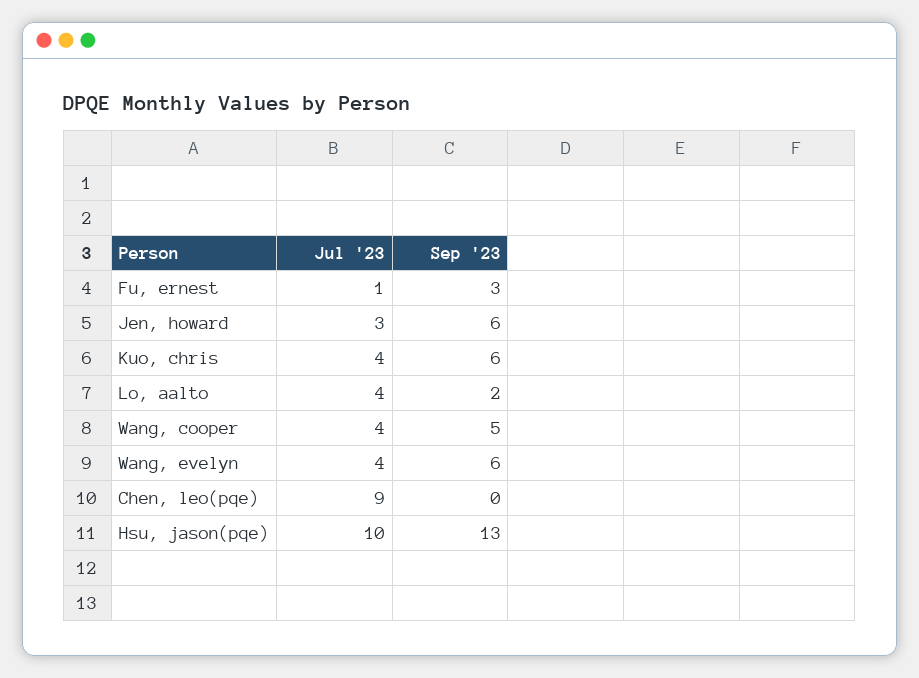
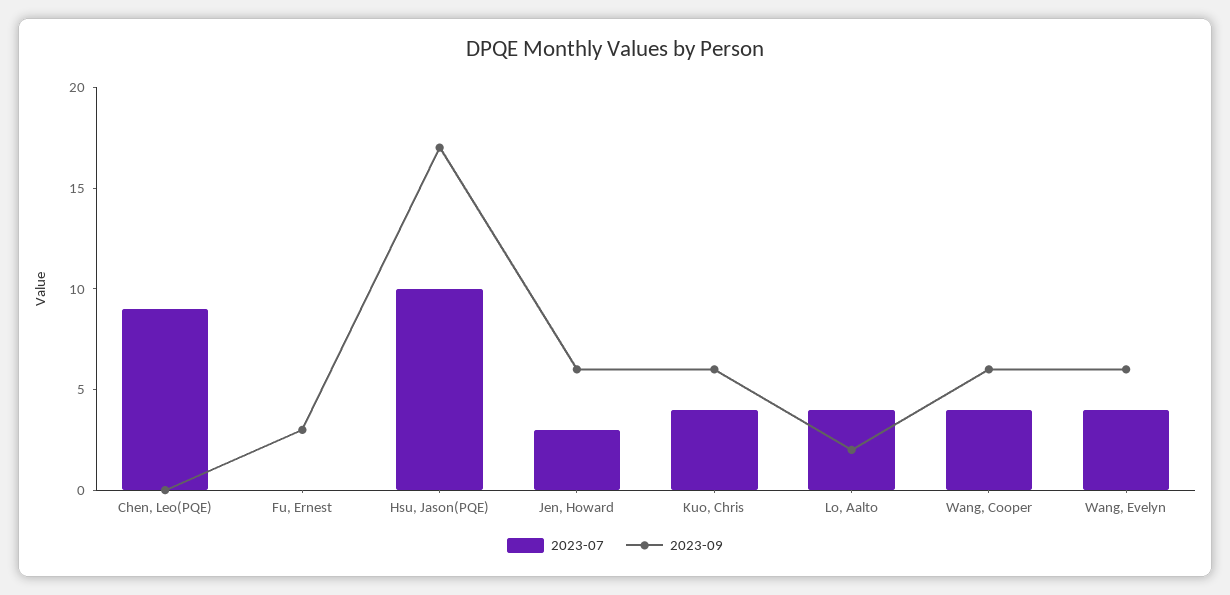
  {
    "Jul '23": {
-     "Fu, ernest": 1,
+     "Fu, ernest": 0,
      "Jen, howard": 3,
      "Kuo, chris": 4,
      "Lo, aalto": 4,
      "Wang, cooper": 4,
      "Wang, evelyn": 4,
      "Chen, leo(pqe)": 9,
      "Hsu, jason(pqe)": 10
    },
    "Sep '23": {
      "Fu, ernest": 3,
      "Jen, howard": 6,
      "Kuo, chris": 6,
      "Lo, aalto": 2,
-     "Wang, cooper": 5,
+     "Wang, cooper": 6,
      "Wang, evelyn": 6,
      "Chen, leo(pqe)": 0,
-     "Hsu, jason(pqe)": 13
+     "Hsu, jason(pqe)": 17
    }
  }

